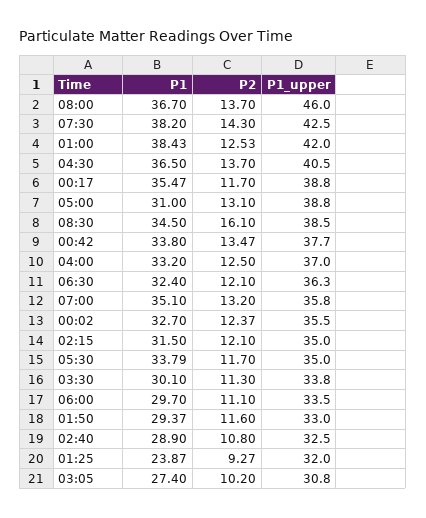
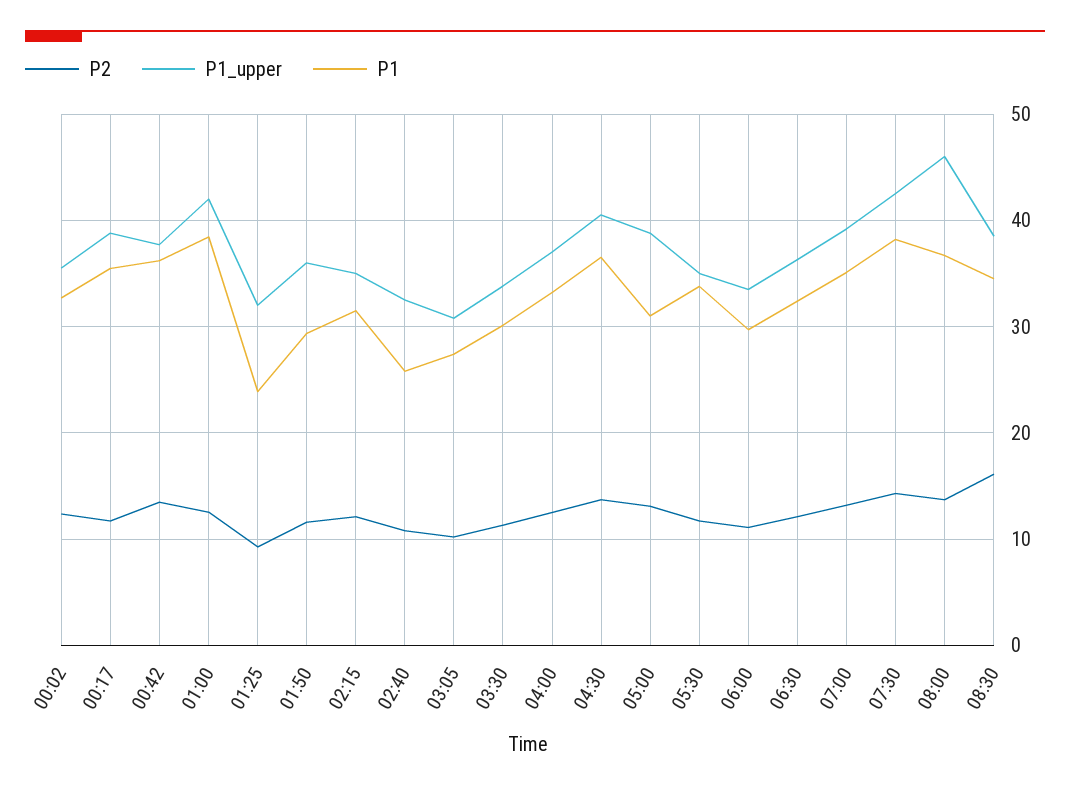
  {
    "P1": {
      "08:00": 36.7,
      "07:30": 38.2,
      "01:00": 38.43,
      "04:30": 36.5,
      "00:17": 35.47,
      "05:00": 31,
      "08:30": 34.5,
-     "00:42": 33.8,
+     "00:42": 36,
      "04:00": 33.2,
      "06:30": 32.4,
      "07:00": 35.1,
      "00:02": 32.7,
      "02:15": 31.5,
      "05:30": 33.79,
      "03:30": 30.1,
      "06:00": 29.7,
      "01:50": 29.37,
-     "02:40": 28.9,
+     "02:40": 26,
      "01:25": 23.87,
      "03:05": 27.4
    },
    "P2": {
      "08:00": 13.7,
      "07:30": 14.3,
      "01:00": 12.53,
      "04:30": 13.7,
      "00:17": 11.7,
      "05:00": 13.1,
      "08:30": 16.1,
      "00:42": 13.47,
      "04:00": 12.5,
      "06:30": 12.1,
      "07:00": 13.2,
      "00:02": 12.37,
      "02:15": 12.1,
      "05:30": 11.7,
      "03:30": 11.3,
      "06:00": 11.1,
      "01:50": 11.6,
      "02:40": 10.8,
      "01:25": 9.27,
      "03:05": 10.2
    },
    "P1_upper": {
      "08:00": 46,
      "07:30": 42.5,
      "01:00": 42,
      "04:30": 40.5,
      "00:17": 38.8,
      "05:00": 38.8,
      "08:30": 38.5,
      "00:42": 37.7,
      "04:00": 37,
      "06:30": 36.3,
-     "07:00": 35.8,
+     "07:00": 39,
      "00:02": 35.5,
      "02:15": 35,
      "05:30": 35,
      "03:30": 33.8,
      "06:00": 33.5,
-     "01:50": 33,
+     "01:50": 36,
      "02:40": 32.5,
      "01:25": 32,
      "03:05": 30.8
    }
  }

